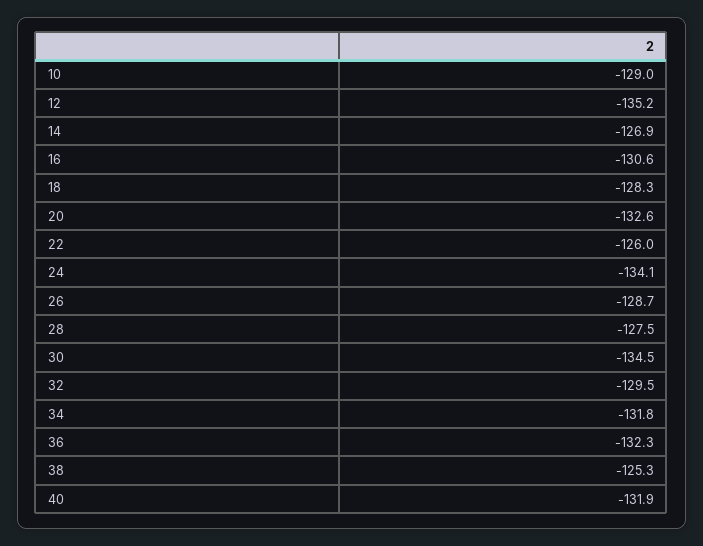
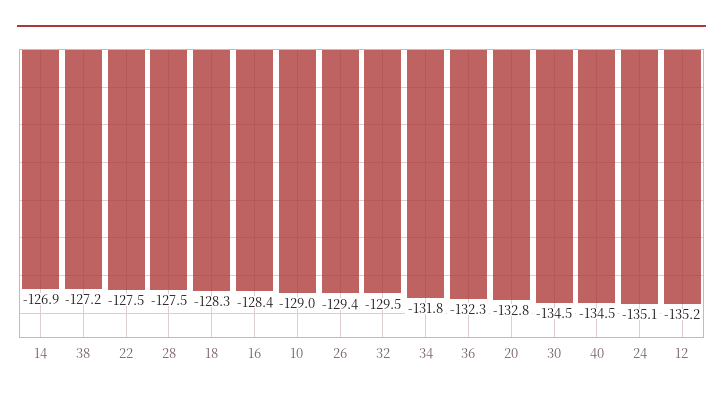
  {
    "10": -129,
    "12": -135.2,
    "14": -126.9,
-   "16": -130.6,
+   "16": -128.4,
    "18": -128.3,
-   "20": -132.6,
+   "20": -132.8,
-   "22": -126,
+   "22": -127.5,
-   "24": -134.1,
+   "24": -135.1,
-   "26": -128.7,
+   "26": -129.4,
    "28": -127.5,
    "30": -134.5,
    "32": -129.5,
    "34": -131.8,
    "36": -132.3,
-   "38": -125.3,
+   "38": -127.2,
-   "40": -131.9
+   "40": -134.5
  }

